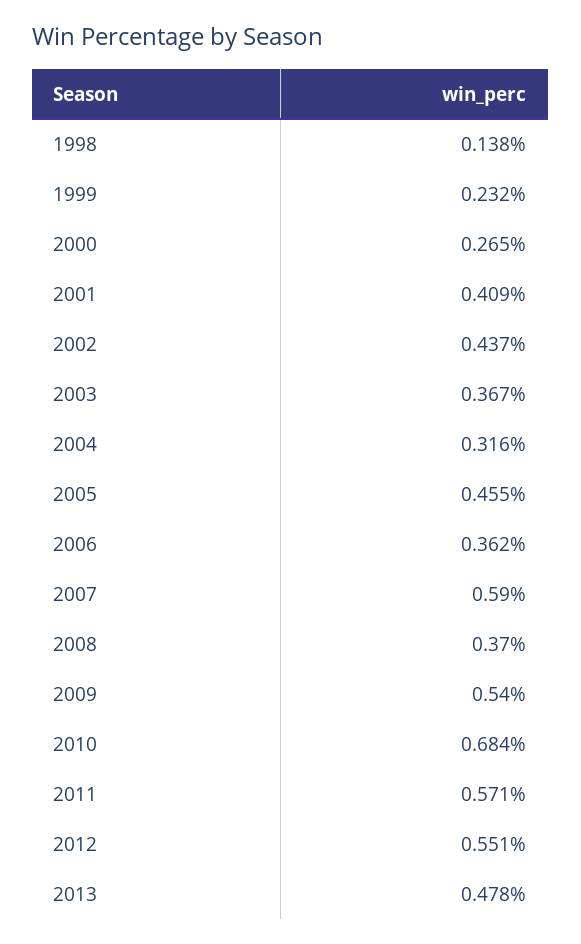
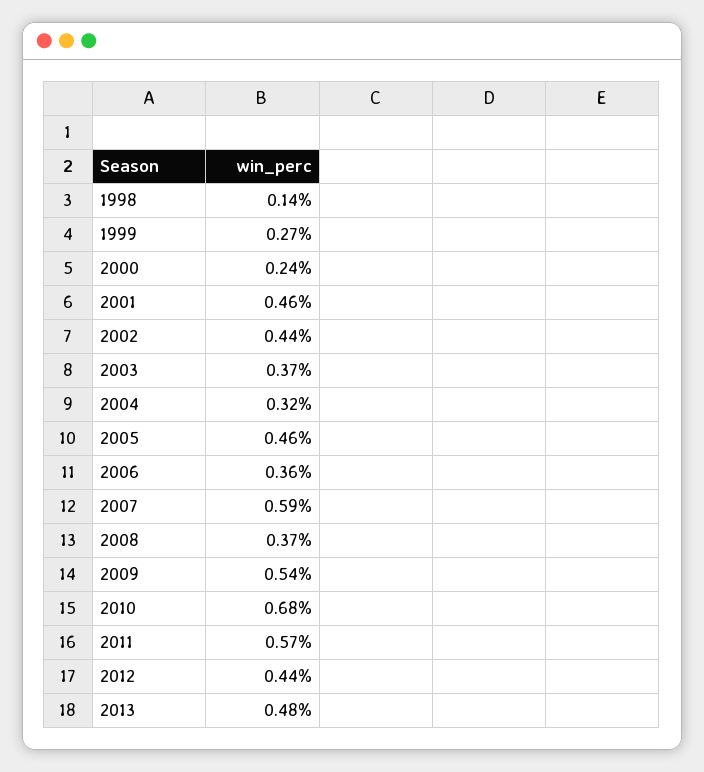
  {
    "1998": 0.138,
-   "1999": 0.232,
+   "1999": 0.27,
-   "2000": 0.265,
+   "2000": 0.24,
-   "2001": 0.409,
+   "2001": 0.46,
    "2002": 0.437,
    "2003": 0.367,
    "2004": 0.316,
    "2005": 0.455,
    "2006": 0.362,
    "2007": 0.59,
    "2008": 0.37,
    "2009": 0.54,
    "2010": 0.684,
    "2011": 0.571,
-   "2012": 0.551,
+   "2012": 0.44,
    "2013": 0.478
  }

